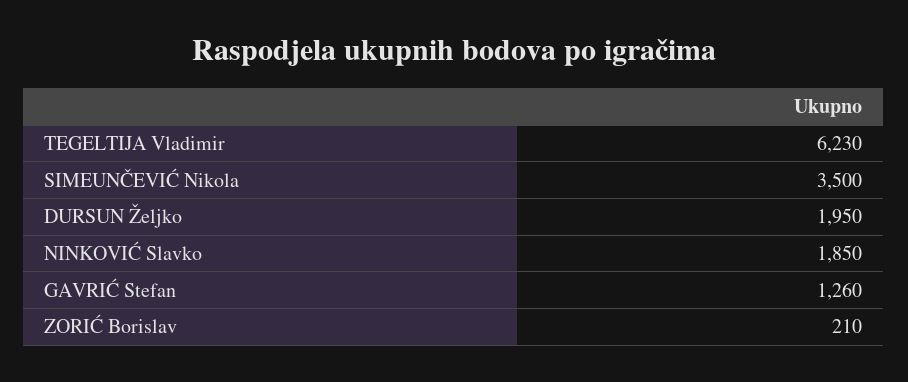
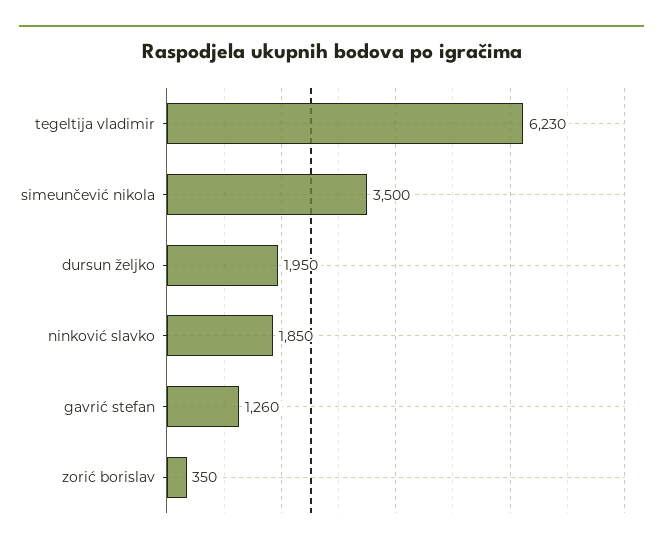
  {
    "TEGELTIJA Vladimir": 6230,
    "SIMEUNČEVIĆ Nikola": 3500,
    "DURSUN Željko": 1950,
    "NINKOVIĆ Slavko": 1850,
    "GAVRIĆ Stefan": 1260,
-   "ZORIĆ Borislav": 210
+   "ZORIĆ Borislav": 350
  }

